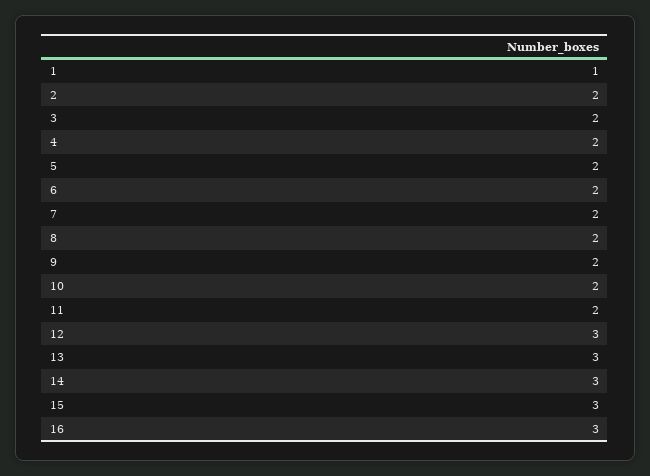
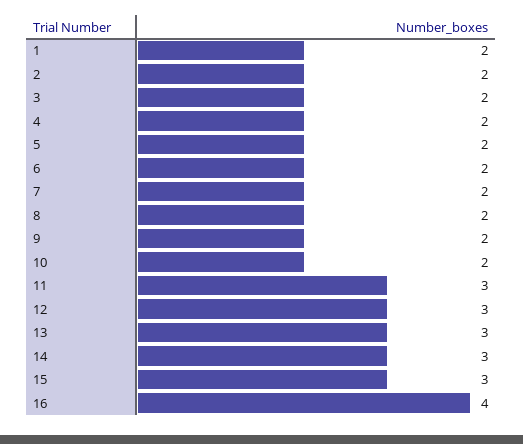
  {
-   "1": 1,
+   "1": 2,
    "2": 2,
    "3": 2,
    "4": 2,
    "5": 2,
    "6": 2,
    "7": 2,
    "8": 2,
    "9": 2,
    "10": 2,
-   "11": 2,
+   "11": 3,
    "12": 3,
    "13": 3,
    "14": 3,
    "15": 3,
-   "16": 3
+   "16": 4
  }

